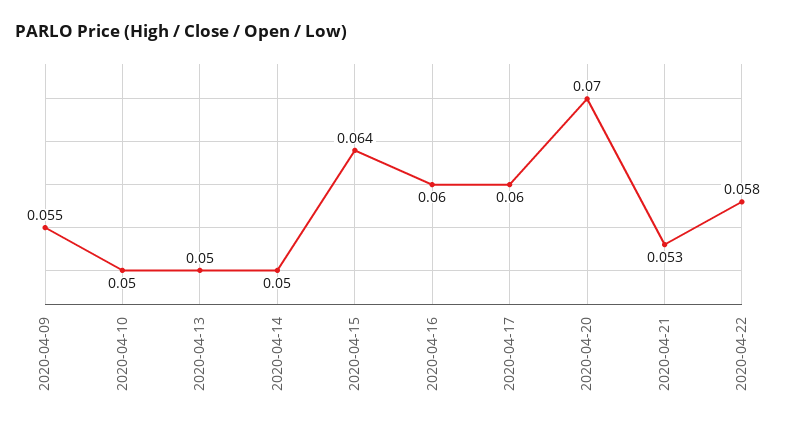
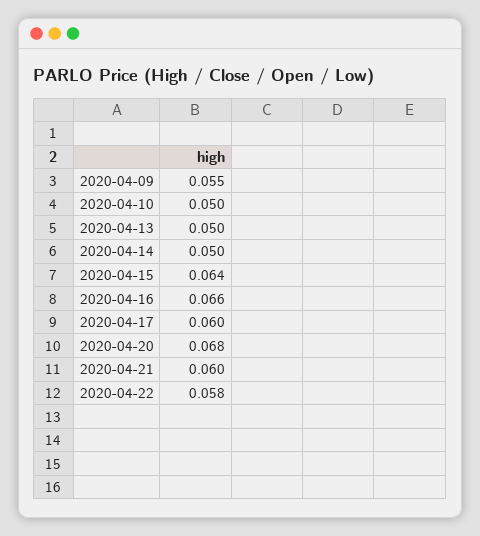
  {
    "2020-04-09": 0.055,
    "2020-04-10": 0.05,
    "2020-04-13": 0.05,
    "2020-04-14": 0.05,
    "2020-04-15": 0.064,
-   "2020-04-16": 0.06,
+   "2020-04-16": 0.066,
    "2020-04-17": 0.06,
-   "2020-04-20": 0.07,
+   "2020-04-20": 0.068,
-   "2020-04-21": 0.053,
+   "2020-04-21": 0.06,
    "2020-04-22": 0.058
  }

